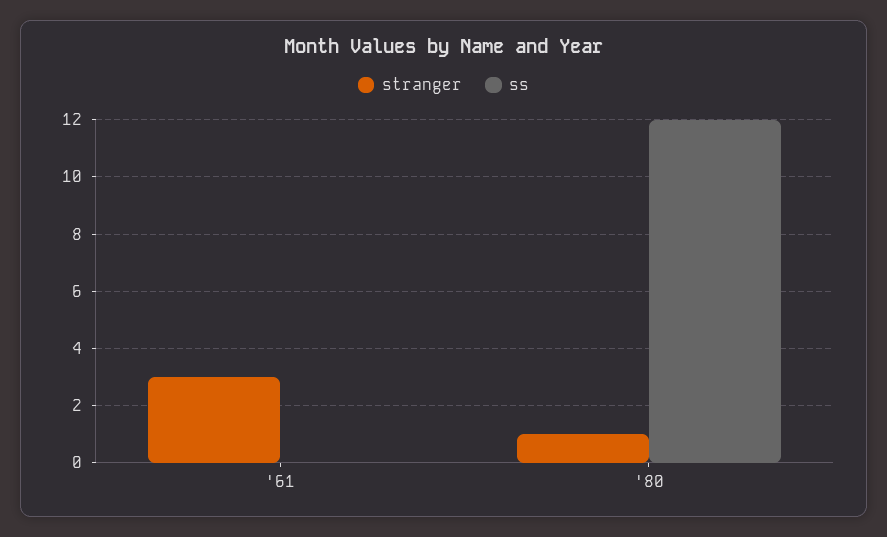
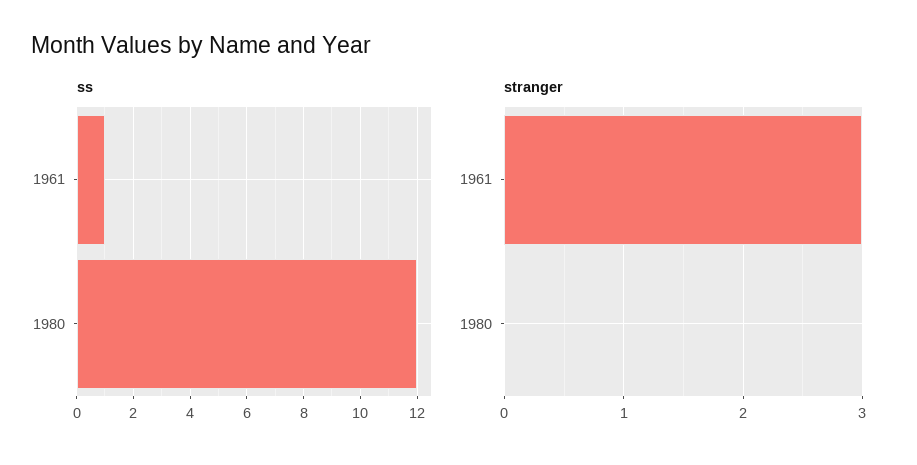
  {
    "stranger": {
      "'61": 3,
-     "'80": 1
+     "'80": 0
    },
    "ss": {
-     "'61": 0,
+     "'61": 1,
      "'80": 12
    }
  }

